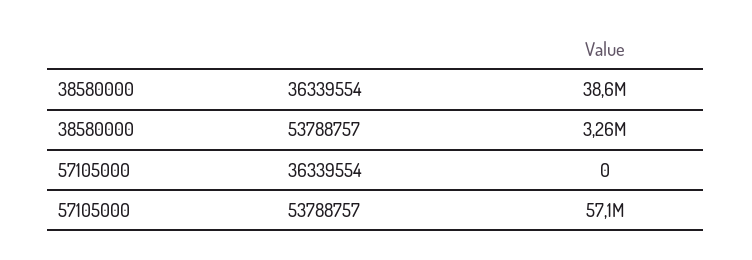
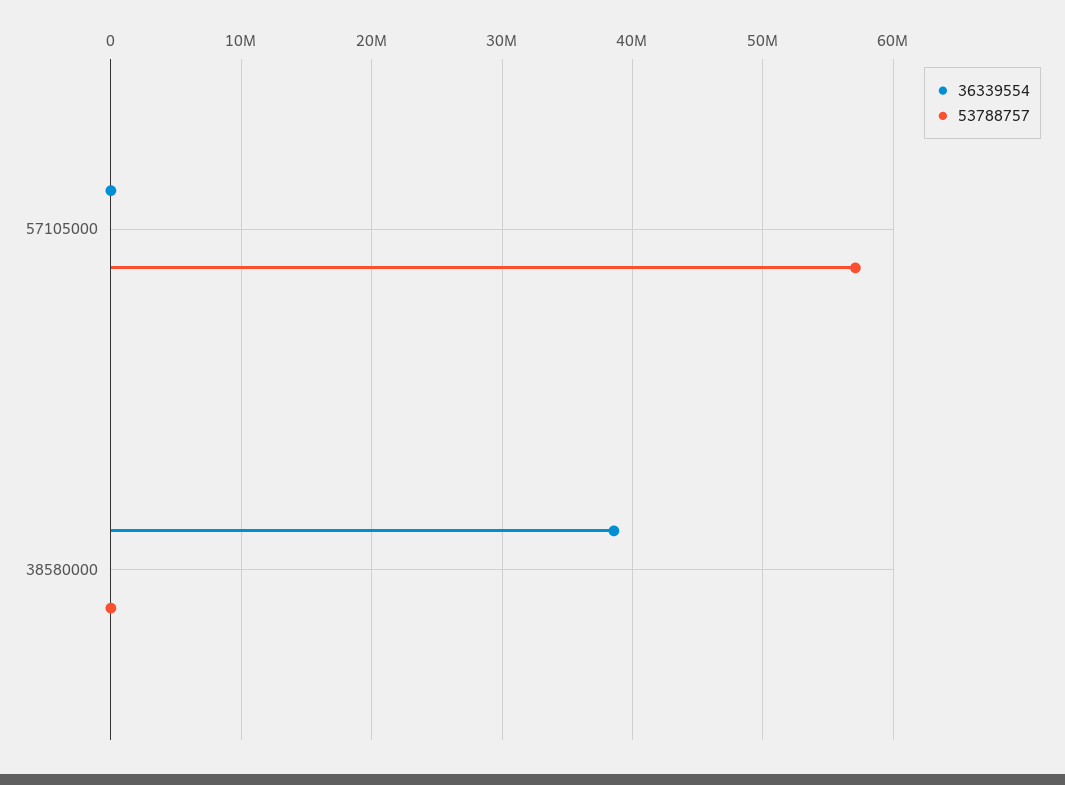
  {
    "36339554": {
      "38580000": 38600000,
      "57105000": 0
    },
    "53788757": {
-     "38580000": 3260000,
+     "38580000": 0,
      "57105000": 57100000
    }
  }

